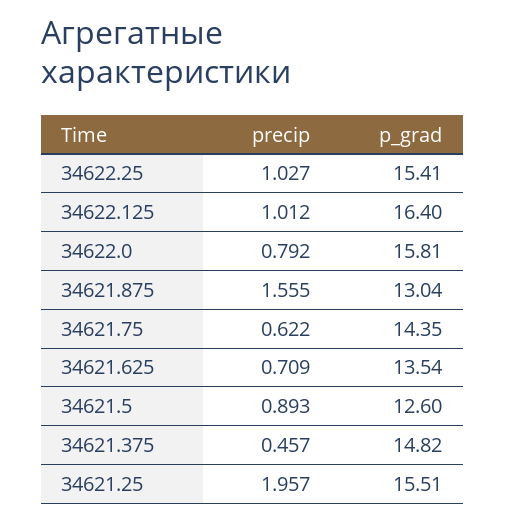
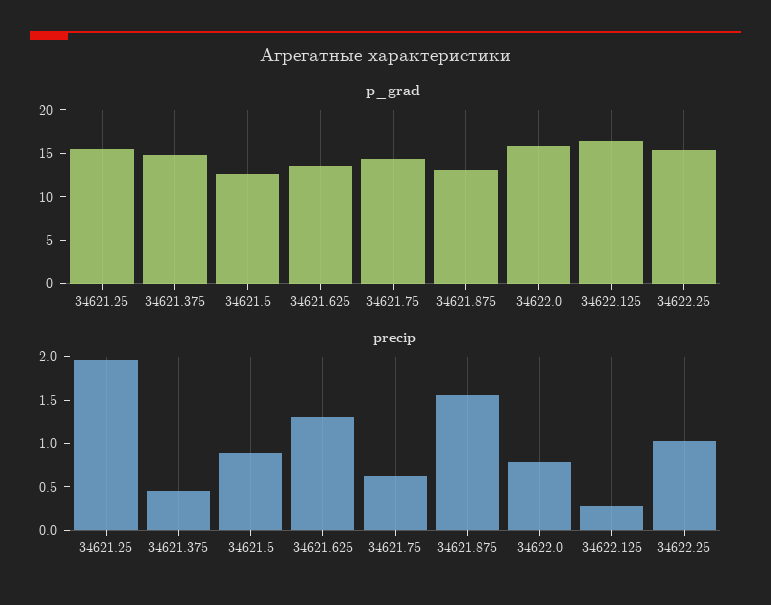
  {
    "precip": {
      "34622.25": 1.027,
-     "34622.125": 1.012,
+     "34622.125": 0.3,
      "34622.0": 0.792,
      "34621.875": 1.555,
      "34621.75": 0.622,
-     "34621.625": 0.709,
+     "34621.625": 1.3,
      "34621.5": 0.893,
      "34621.375": 0.457,
      "34621.25": 1.957
    },
    "p_grad": {
      "34622.25": 15.41,
      "34622.125": 16.4,
      "34622.0": 15.81,
      "34621.875": 13.04,
      "34621.75": 14.35,
      "34621.625": 13.54,
      "34621.5": 12.6,
      "34621.375": 14.82,
      "34621.25": 15.51
    }
  }

